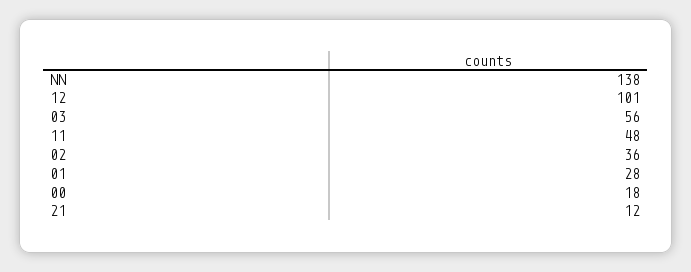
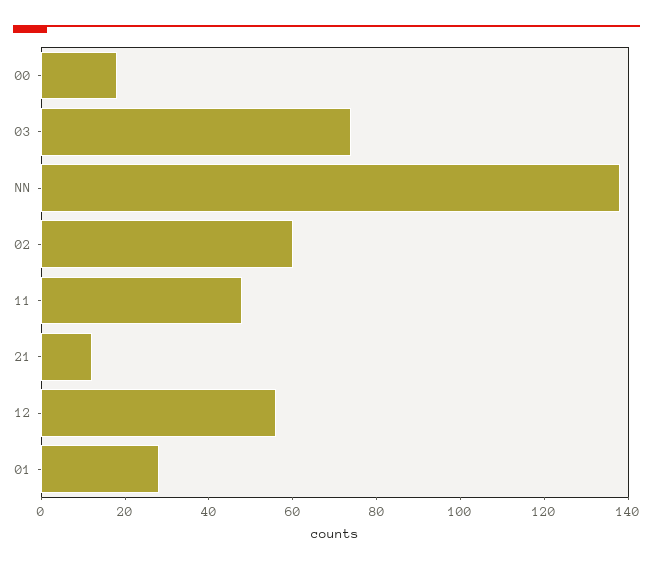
  {
    "NN": 138,
-   "12": 101,
+   "12": 55,
-   "03": 56,
+   "03": 75,
    "11": 48,
-   "02": 36,
+   "02": 60,
    "01": 28,
    "00": 18,
    "21": 12
  }

